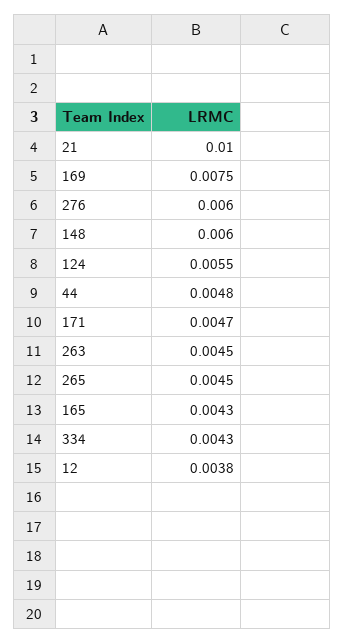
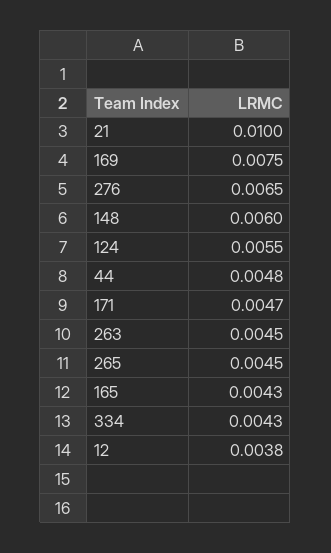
  {
    "21": 0.01,
    "169": 0.0075,
-   "276": 0.006,
+   "276": 0.0065,
    "148": 0.006,
    "124": 0.0055,
    "44": 0.0048,
    "171": 0.0047,
    "263": 0.0045,
    "265": 0.0045,
    "165": 0.0043,
    "334": 0.0043,
    "12": 0.0038
  }

